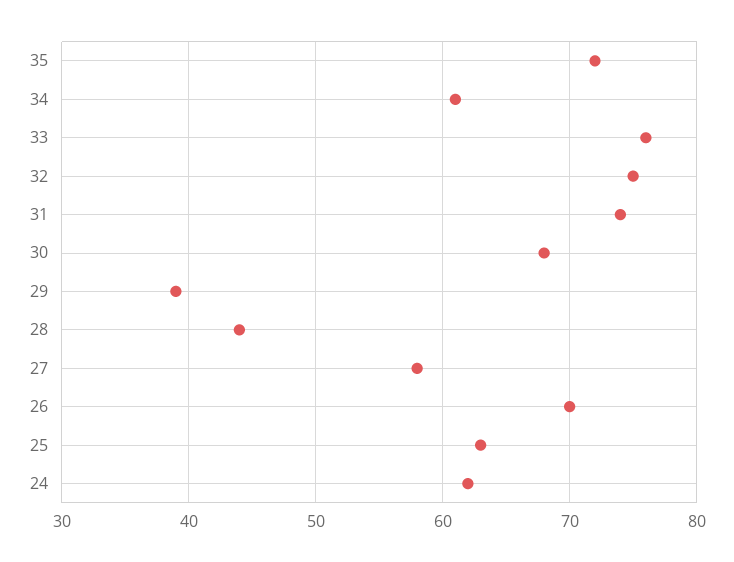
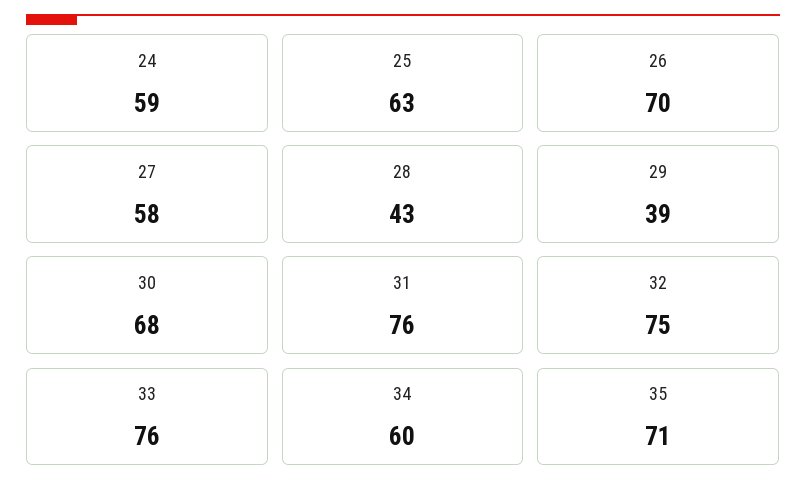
  {
-   "35": 72,
+   "35": 71,
-   "34": 61,
+   "34": 60,
    "33": 76,
    "32": 75,
-   "31": 74,
+   "31": 76,
    "30": 68,
    "29": 39,
-   "28": 44,
+   "28": 43,
    "27": 58,
    "26": 70,
    "25": 63,
-   "24": 62
+   "24": 59
  }

